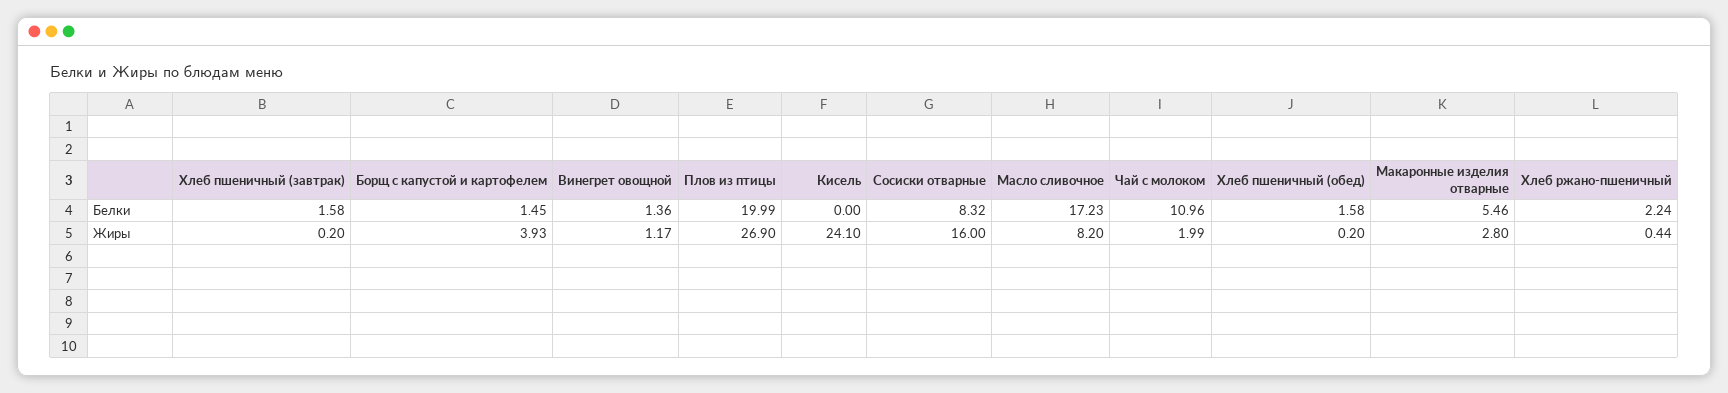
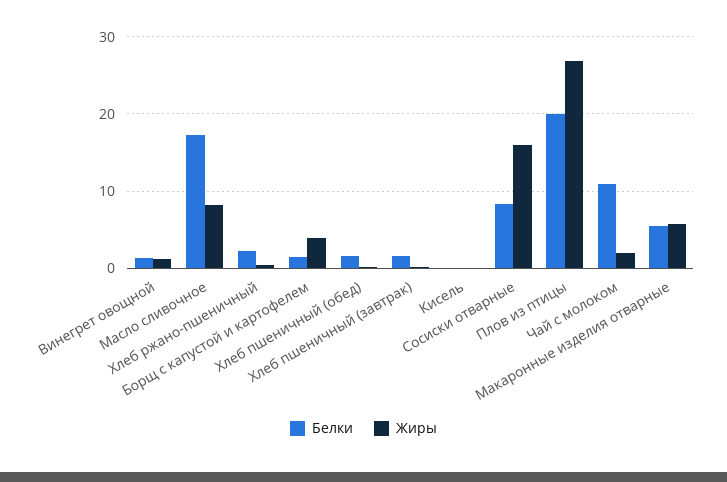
  {
    "Белки": {
      "Хлеб пшеничный (завтрак)": 1.58,
      "Борщ с капустой и картофелем": 1.45,
      "Винегрет овощной": 1.36,
      "Плов из птицы": 19.99,
      "Кисель": 0,
      "Сосиски отварные": 8.32,
      "Масло сливочное": 17.23,
      "Чай с молоком": 10.96,
      "Хлеб пшеничный (обед)": 1.58,
      "Макаронные изделия отварные": 5.46,
      "Хлеб ржано-пшеничный": 2.24
    },
    "Жиры": {
      "Хлеб пшеничный (завтрак)": 0.2,
      "Борщ с капустой и картофелем": 3.93,
      "Винегрет овощной": 1.17,
      "Плов из птицы": 26.9,
-     "Кисель": 24.1,
+     "Кисель": 0,
      "Сосиски отварные": 16,
      "Масло сливочное": 8.2,
      "Чай с молоком": 1.99,
      "Хлеб пшеничный (обед)": 0.2,
-     "Макаронные изделия отварные": 2.8,
+     "Макаронные изделия отварные": 6,
      "Хлеб ржано-пшеничный": 0.44
    }
  }

